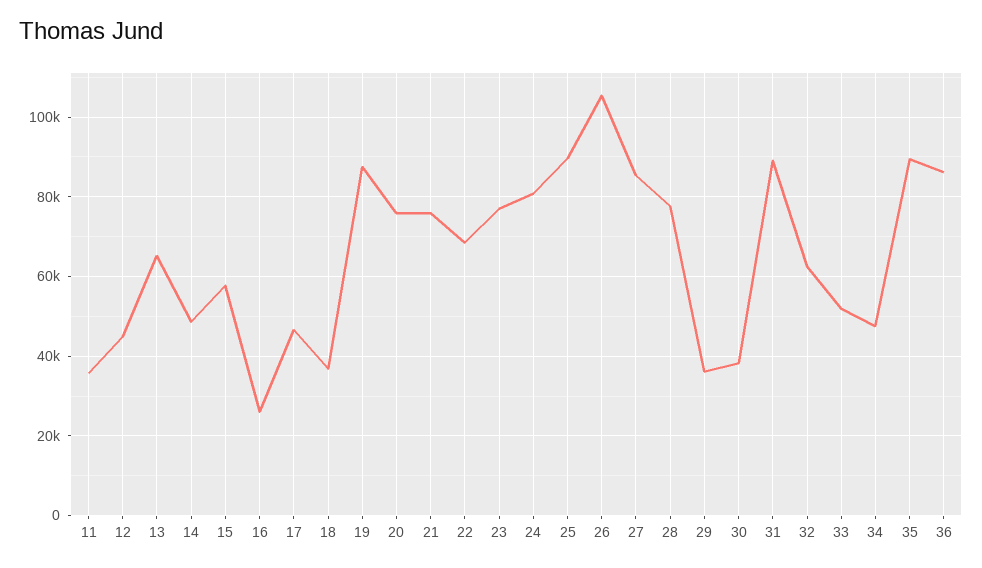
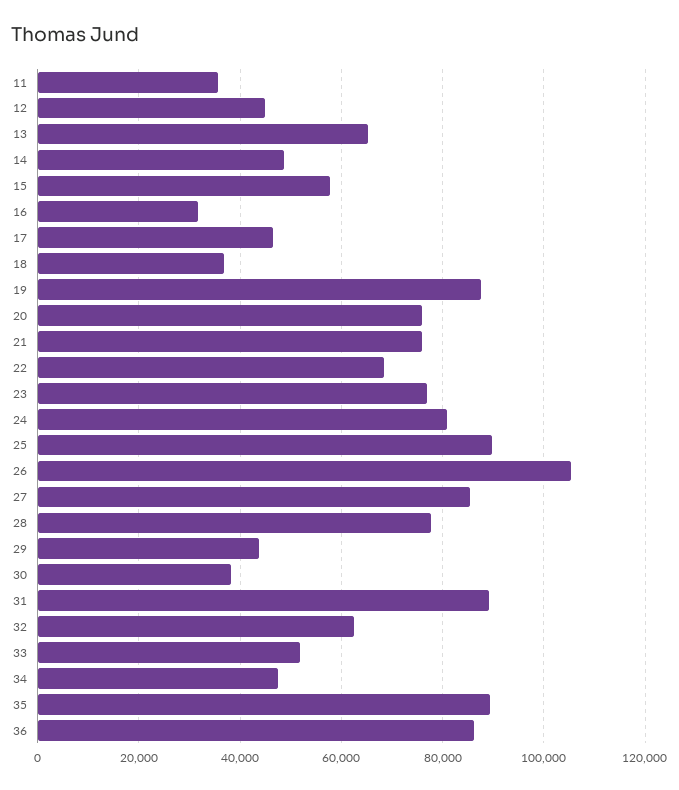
  {
    "11": 36000,
    "12": 44000,
    "13": 66000,
    "14": 48000,
    "15": 58000,
-   "16": 26000,
+   "16": 32000,
    "17": 46000,
    "18": 36000,
    "19": 88000,
    "20": 76000,
    "21": 76000,
    "22": 68000,
    "23": 76000,
    "24": 80000,
    "25": 90000,
    "26": 106000,
    "27": 86000,
    "28": 78000,
-   "29": 36000,
+   "29": 44000,
    "30": 38000,
    "31": 90000,
    "32": 62000,
    "33": 52000,
    "34": 48000,
    "35": 90000,
    "36": 86000
  }

